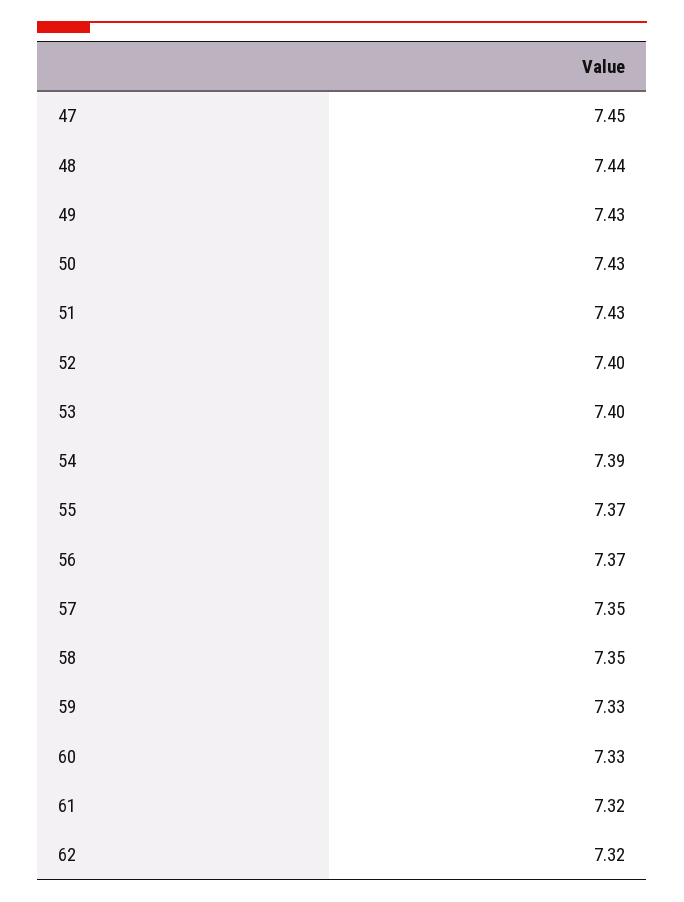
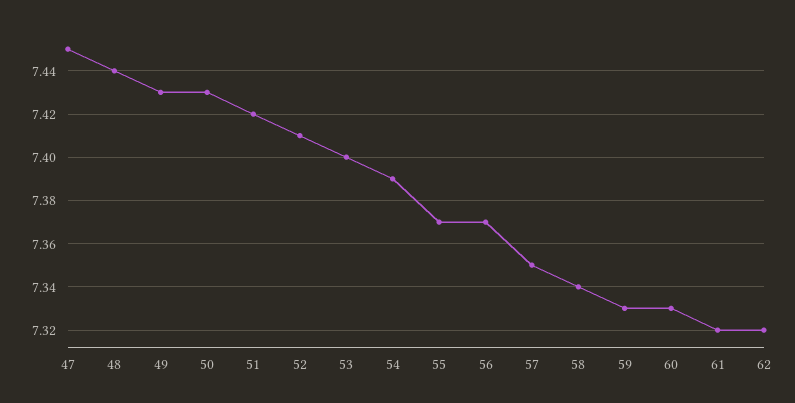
  {
    "47": 7.45,
    "48": 7.44,
    "49": 7.43,
    "50": 7.43,
-   "51": 7.43,
+   "51": 7.42,
-   "52": 7.4,
+   "52": 7.41,
    "53": 7.4,
    "54": 7.39,
    "55": 7.37,
    "56": 7.37,
    "57": 7.35,
-   "58": 7.35,
+   "58": 7.34,
    "59": 7.33,
    "60": 7.33,
    "61": 7.32,
    "62": 7.32
  }

